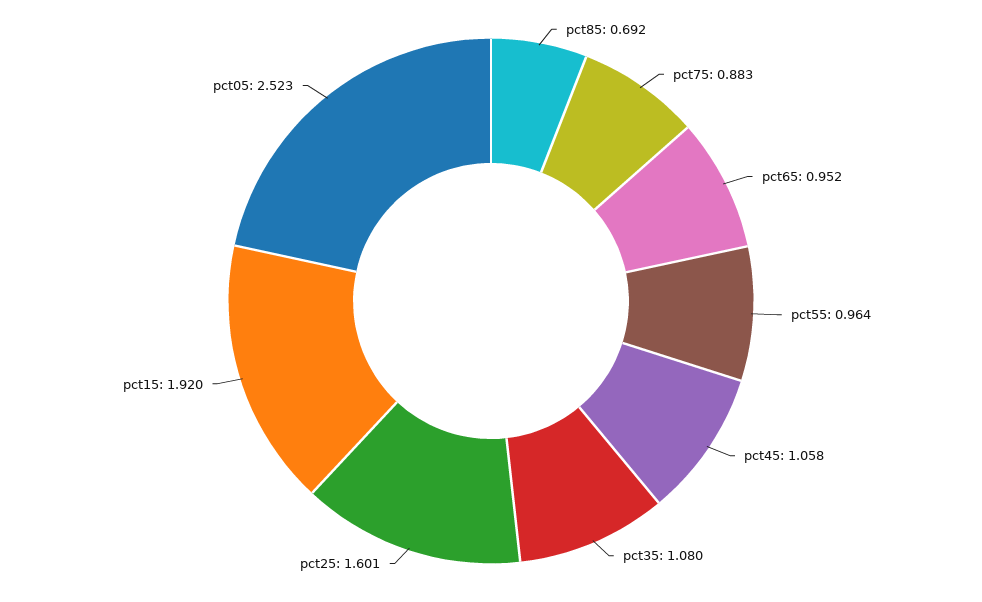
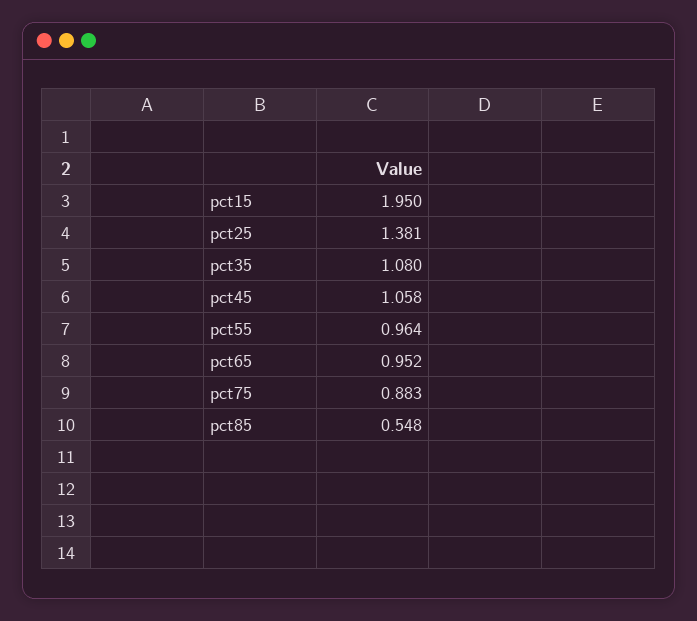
  {
-   "pct85": 0.692,
+   "pct85": 0.548,
    "pct75": 0.883,
    "pct65": 0.952,
    "pct55": 0.964,
    "pct45": 1.058,
    "pct35": 1.08,
-   "pct25": 1.601,
+   "pct25": 1.381,
-   "pct15": 1.92,
+   "pct15": 1.95
-   "pct05": 2.523
  }

